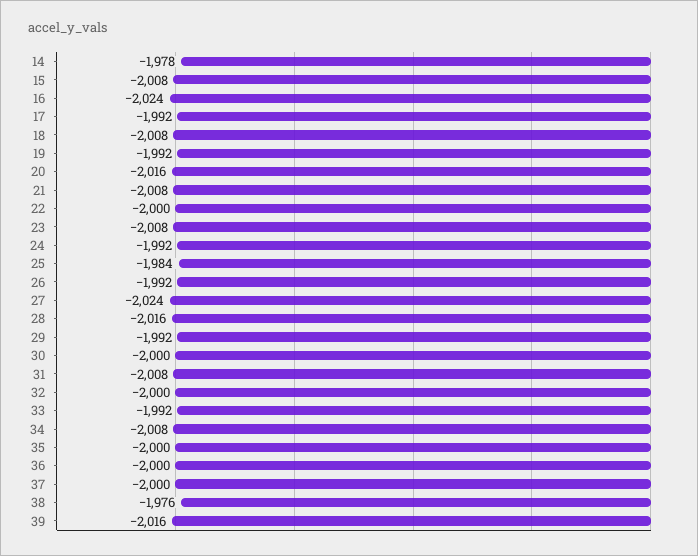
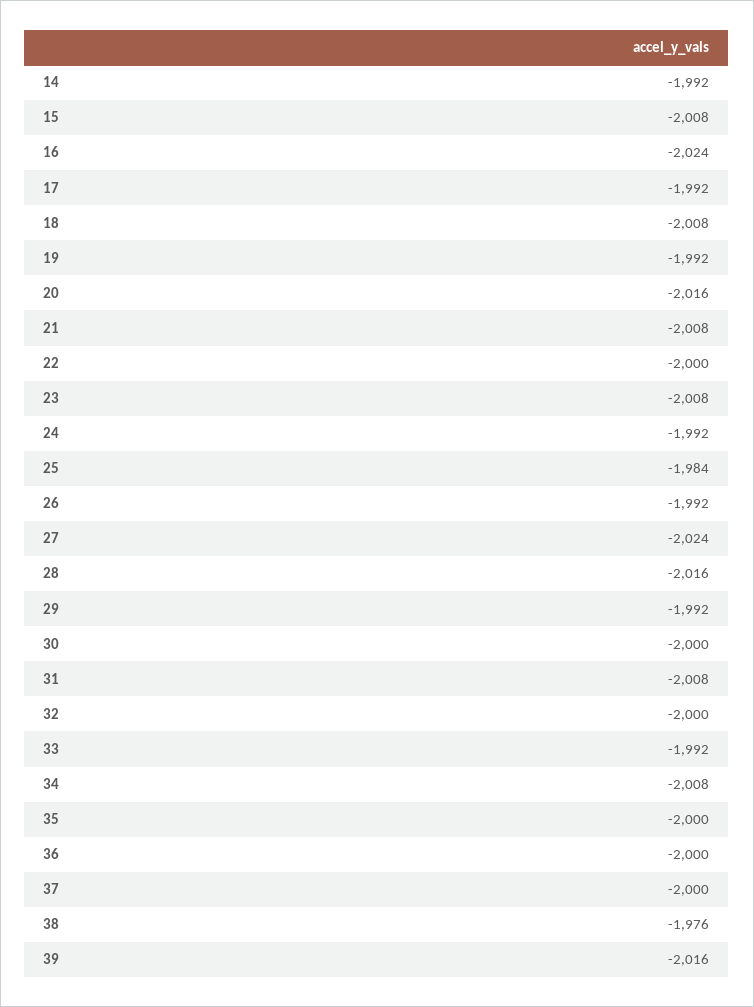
  {
-   "14": -1978,
+   "14": -1992,
    "15": -2008,
    "16": -2024,
    "17": -1992,
    "18": -2008,
    "19": -1992,
    "20": -2016,
    "21": -2008,
    "22": -2000,
    "23": -2008,
    "24": -1992,
    "25": -1984,
    "26": -1992,
    "27": -2024,
    "28": -2016,
    "29": -1992,
    "30": -2000,
    "31": -2008,
    "32": -2000,
    "33": -1992,
    "34": -2008,
    "35": -2000,
    "36": -2000,
    "37": -2000,
    "38": -1976,
    "39": -2016
  }

